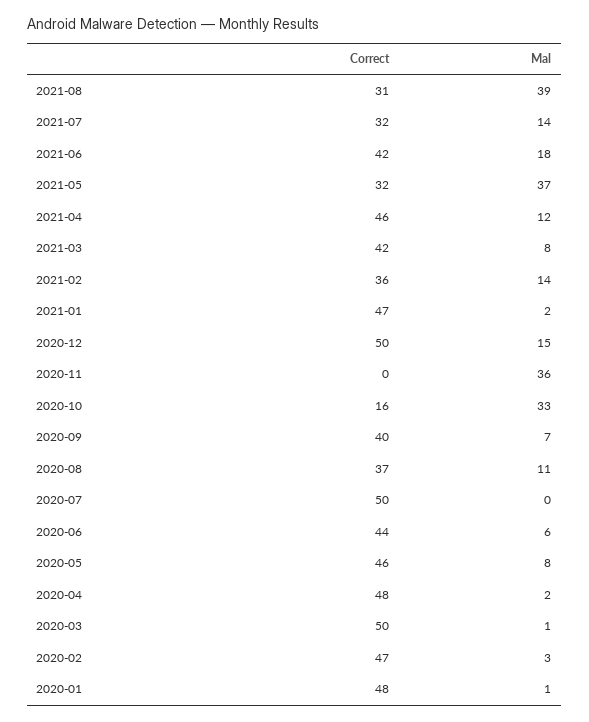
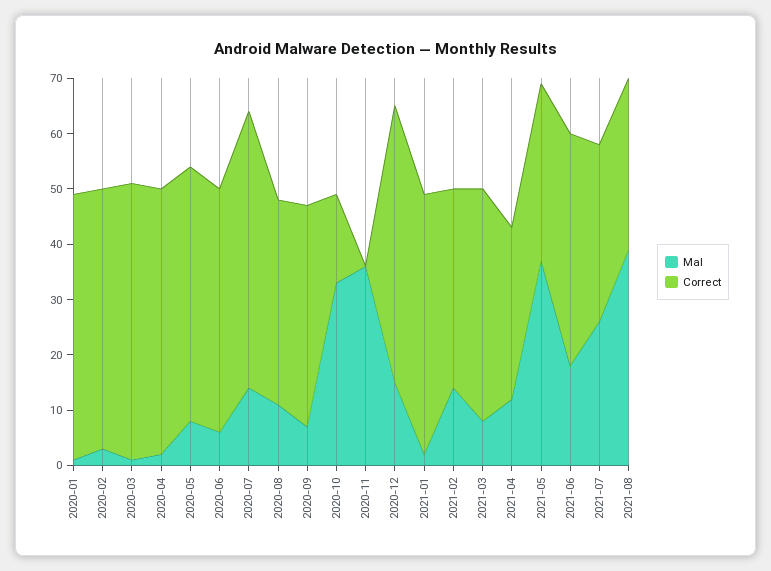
  {
    "Correct": {
      "2021-08": 31,
      "2021-07": 32,
      "2021-06": 42,
      "2021-05": 32,
-     "2021-04": 46,
+     "2021-04": 30,
      "2021-03": 42,
      "2021-02": 36,
      "2021-01": 47,
      "2020-12": 50,
      "2020-11": 0,
      "2020-10": 16,
      "2020-09": 40,
      "2020-08": 37,
      "2020-07": 50,
      "2020-06": 44,
      "2020-05": 46,
      "2020-04": 48,
      "2020-03": 50,
      "2020-02": 47,
      "2020-01": 48
    },
    "Mal": {
      "2021-08": 39,
-     "2021-07": 14,
+     "2021-07": 25,
      "2021-06": 18,
      "2021-05": 37,
      "2021-04": 12,
      "2021-03": 8,
      "2021-02": 14,
      "2021-01": 2,
      "2020-12": 15,
      "2020-11": 36,
      "2020-10": 33,
      "2020-09": 7,
      "2020-08": 11,
-     "2020-07": 0,
+     "2020-07": 15,
      "2020-06": 6,
      "2020-05": 8,
      "2020-04": 2,
      "2020-03": 1,
      "2020-02": 3,
      "2020-01": 1
    }
  }

